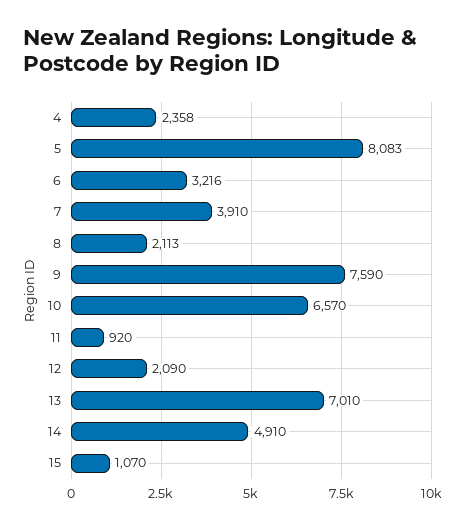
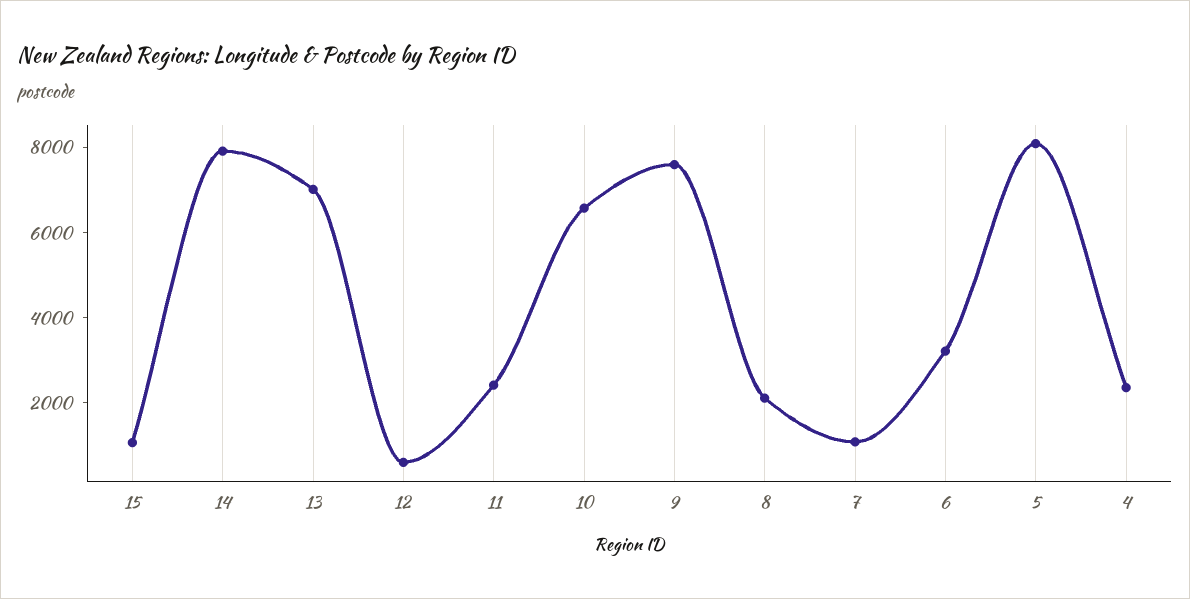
  {
    "4": 2358,
    "5": 8083,
    "6": 3216,
-   "7": 3910,
+   "7": 1000,
    "8": 2113,
    "9": 7590,
    "10": 6570,
-   "11": 920,
+   "11": 2500,
-   "12": 2090,
+   "12": 500,
    "13": 7010,
-   "14": 4910,
+   "14": 8000,
    "15": 1070
  }

